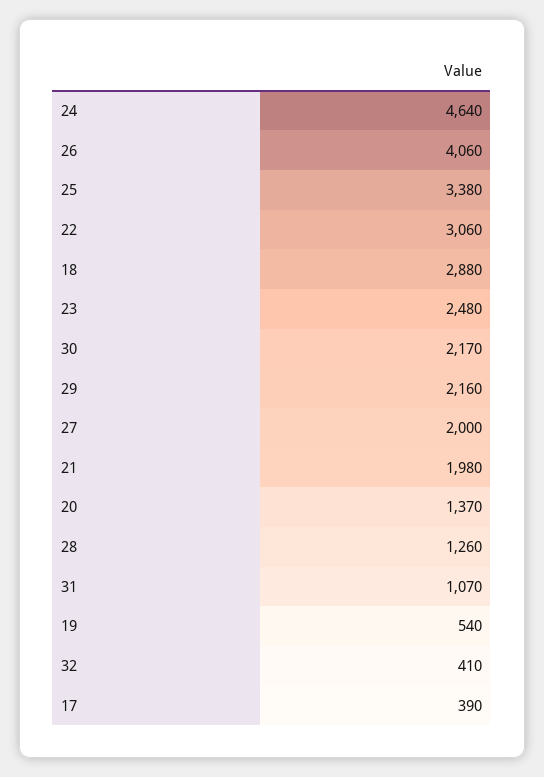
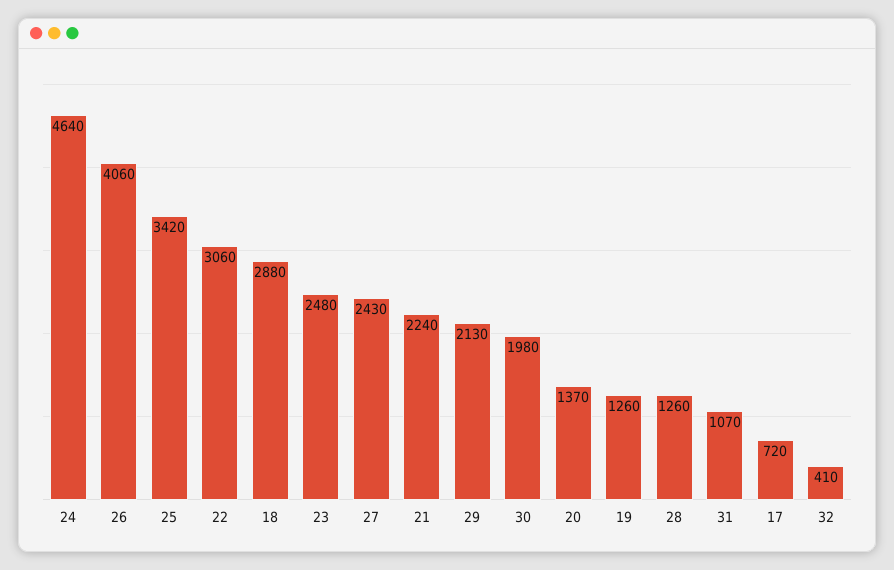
  {
    "24": 4640,
    "26": 4060,
-   "25": 3380,
+   "25": 3420,
    "22": 3060,
    "18": 2880,
    "23": 2480,
-   "30": 2170,
+   "30": 1980,
-   "29": 2160,
+   "29": 2130,
-   "27": 2000,
+   "27": 2430,
-   "21": 1980,
+   "21": 2240,
    "20": 1370,
    "28": 1260,
    "31": 1070,
-   "19": 540,
+   "19": 1260,
    "32": 410,
-   "17": 390
+   "17": 720
  }

